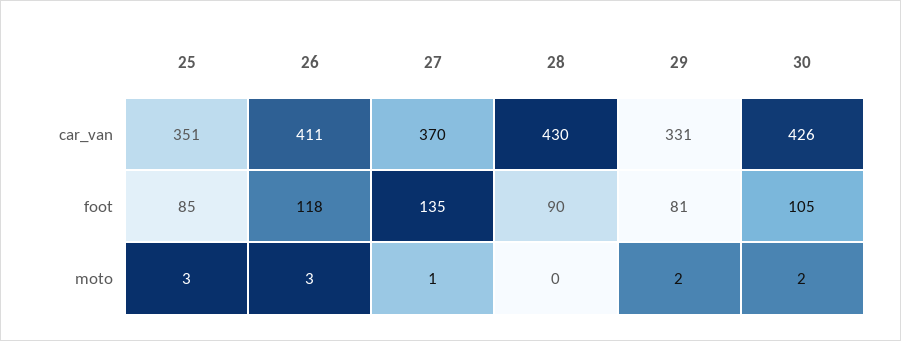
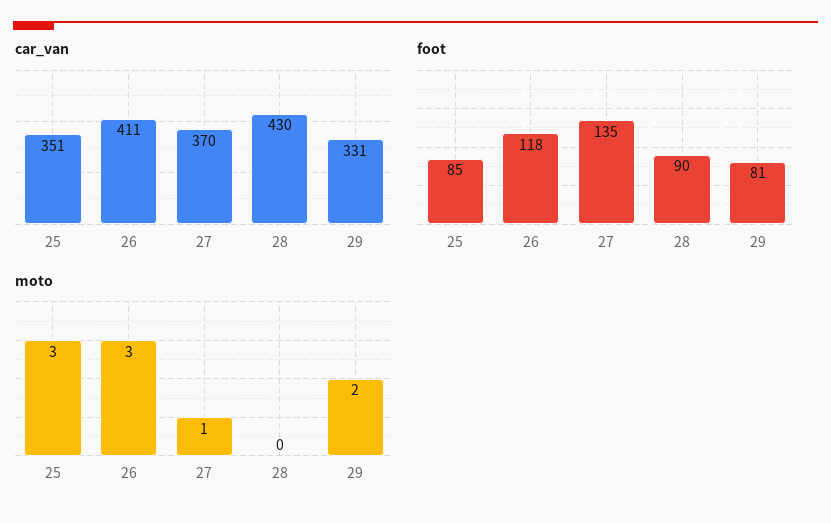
  {
    "car_van": {
      "25": 351,
      "26": 411,
      "27": 370,
      "28": 430,
-     "29": 331,
+     "29": 331
-     "30": 426
    },
    "foot": {
      "25": 85,
      "26": 118,
      "27": 135,
      "28": 90,
-     "29": 81,
+     "29": 81
-     "30": 105
    },
    "moto": {
      "25": 3,
      "26": 3,
      "27": 1,
      "28": 0,
-     "29": 2,
+     "29": 2
-     "30": 2
    }
  }

